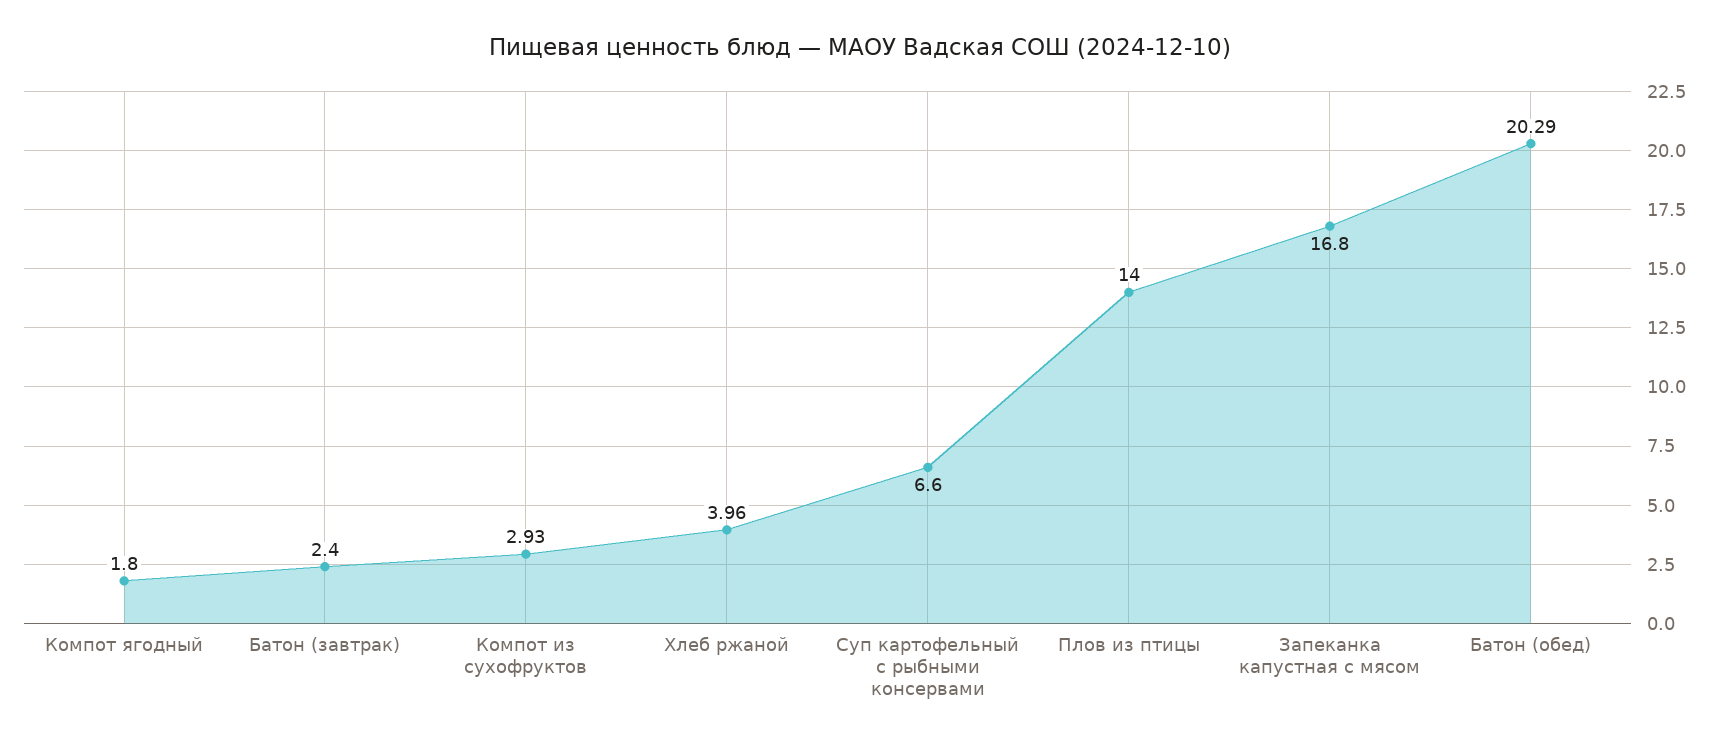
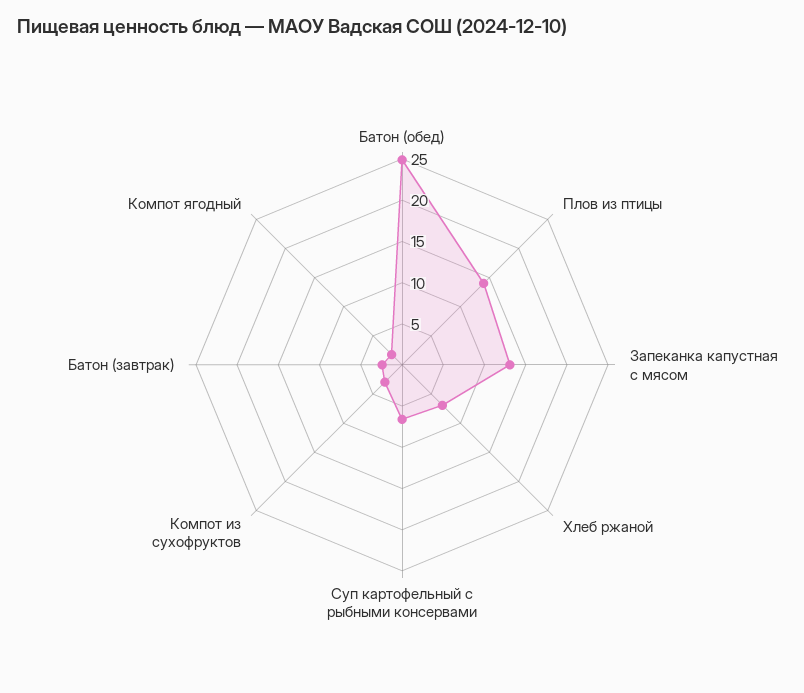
  {
    "Компот ягодный": 1.8,
    "Батон (завтрак)": 2.4,
    "Компот из сухофруктов": 2.93,
-   "Хлеб ржаной": 3.96,
+   "Хлеб ржаной": 7,
    "Суп картофельный с рыбными консервами": 6.6,
    "Плов из птицы": 14,
-   "Запеканка капустная с мясом": 16.8,
+   "Запеканка капустная с мясом": 13,
-   "Батон (обед)": 20.29
+   "Батон (обед)": 25
  }

